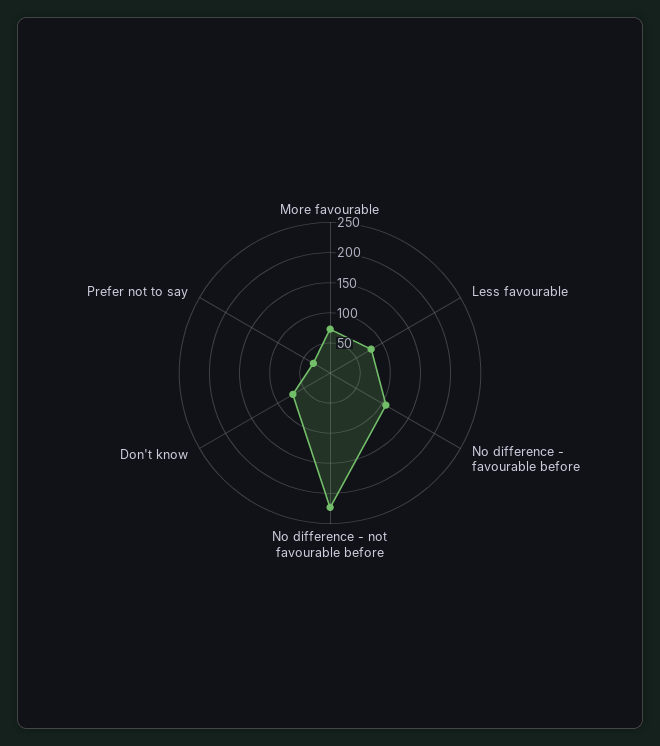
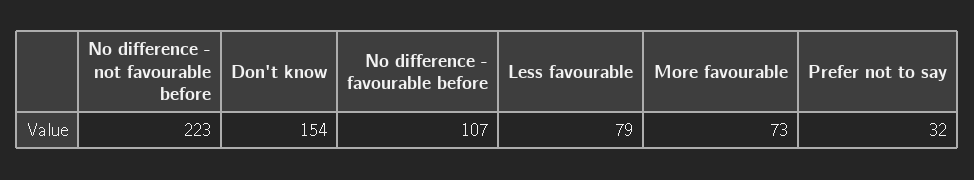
  {
    "More favourable": 73,
    "Less favourable": 79,
    "No difference - favourable before": 107,
    "No difference - not favourable before": 223,
-   "Don't know": 75,
+   "Don't know": 154,
    "Prefer not to say": 32
  }

